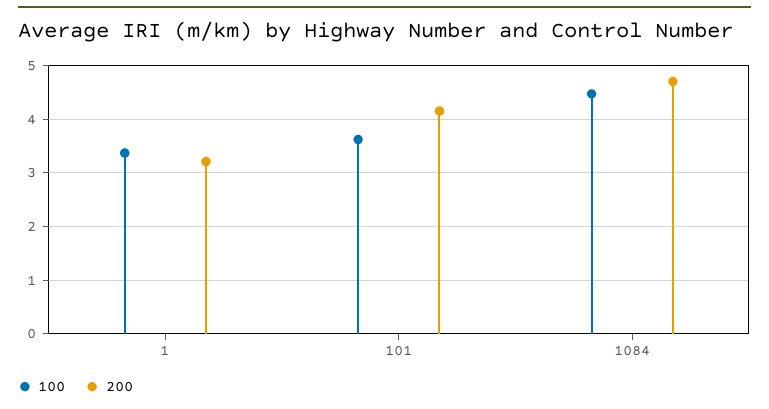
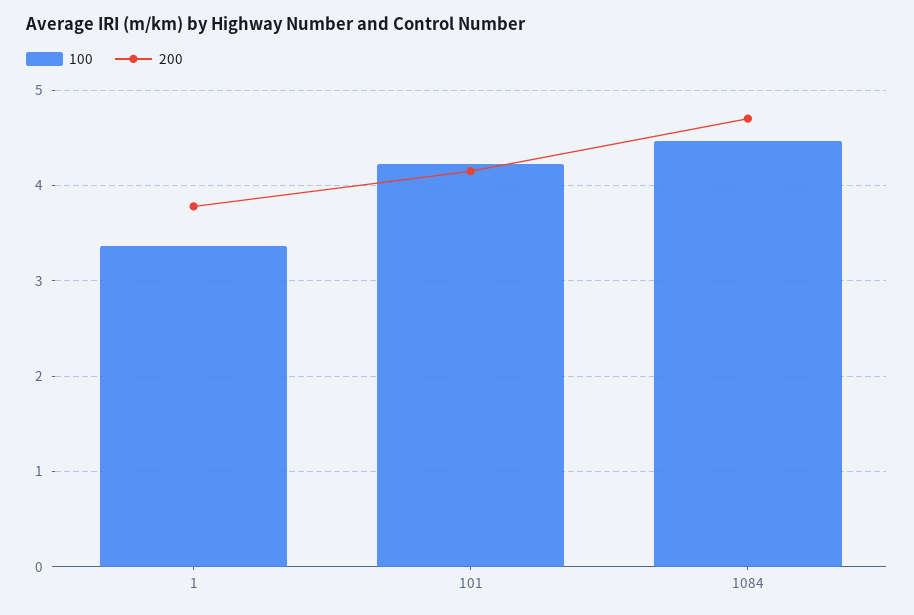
  {
    "100": {
      "1": 3.4,
-     "101": 3.6,
+     "101": 4.2,
      "1084": 4.5
    },
    "200": {
-     "1": 3.2,
+     "1": 3.8,
      "101": 4.2,
      "1084": 4.7
    }
  }

